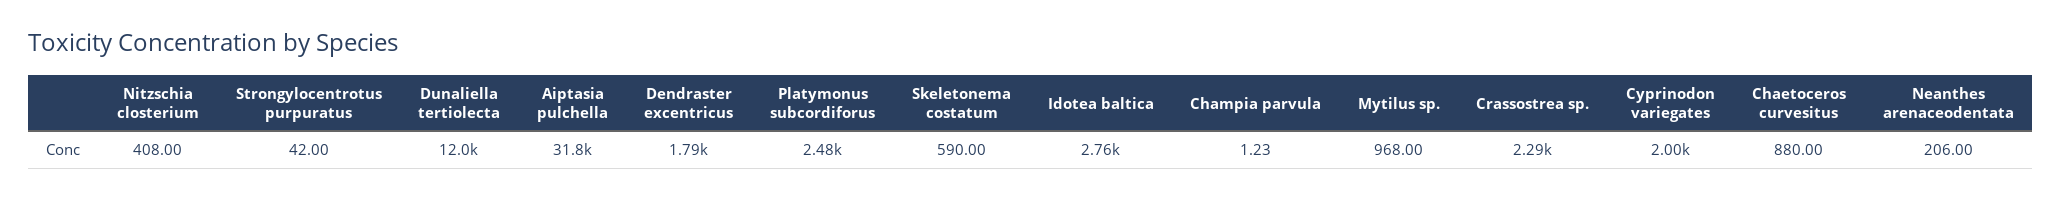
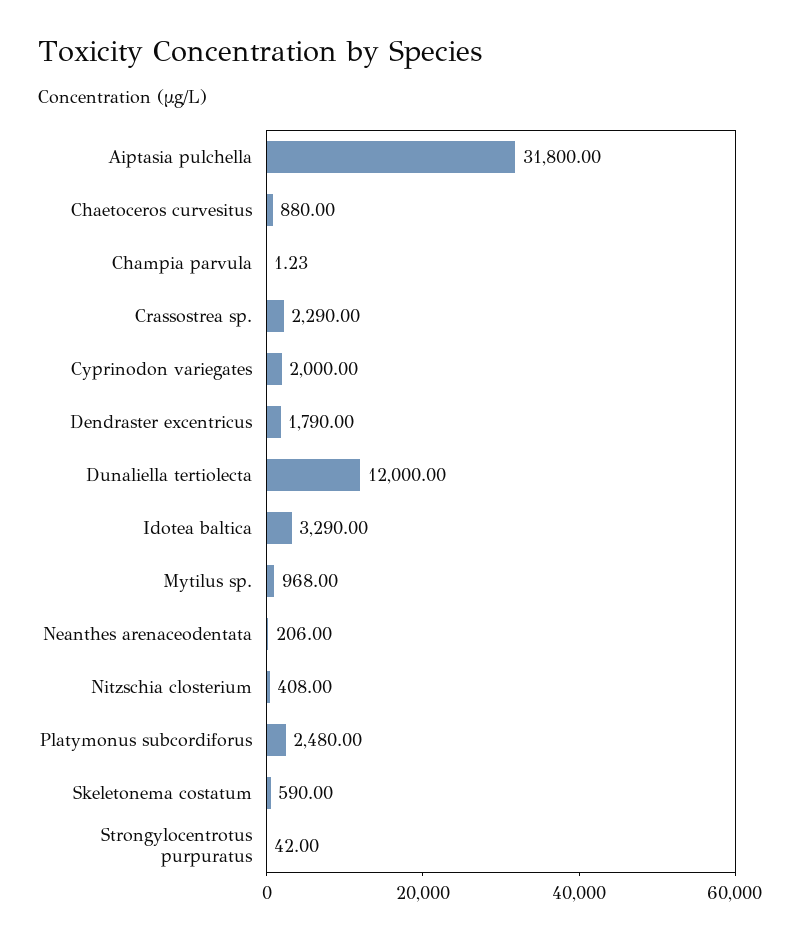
  {
    "Nitzschia closterium": 408,
    "Strongylocentrotus purpuratus": 42,
    "Dunaliella tertiolecta": 12000,
    "Aiptasia pulchella": 31800,
    "Dendraster excentricus": 1790,
    "Platymonus subcordiforus": 2480,
    "Skeletonema costatum": 590,
-   "Idotea baltica": 2760,
+   "Idotea baltica": 3290,
    "Champia parvula": 1.23,
    "Mytilus sp.": 968,
    "Crassostrea sp.": 2290,
    "Cyprinodon variegates": 2000,
    "Chaetoceros curvesitus": 880,
    "Neanthes arenaceodentata": 206
  }

